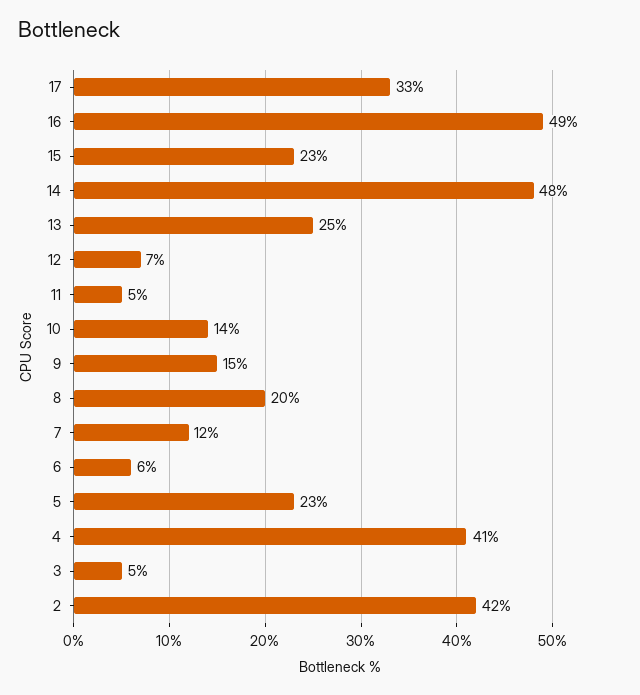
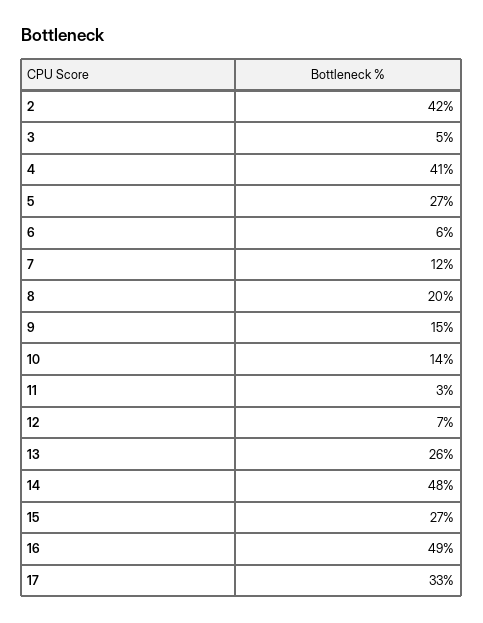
  {
    "17": 33,
    "16": 49,
-   "15": 23,
+   "15": 27,
    "14": 48,
-   "13": 25,
+   "13": 26,
    "12": 7,
-   "11": 5,
+   "11": 3,
    "10": 14,
    "9": 15,
    "8": 20,
    "7": 12,
    "6": 6,
-   "5": 23,
+   "5": 27,
    "4": 41,
    "3": 5,
    "2": 42
  }

